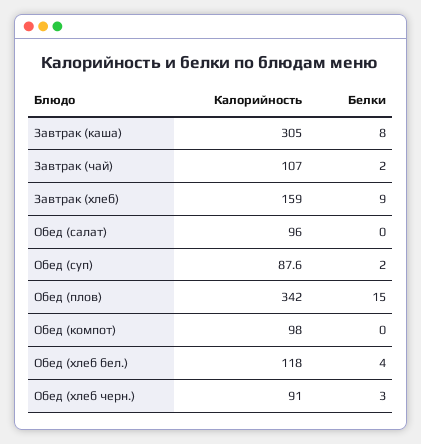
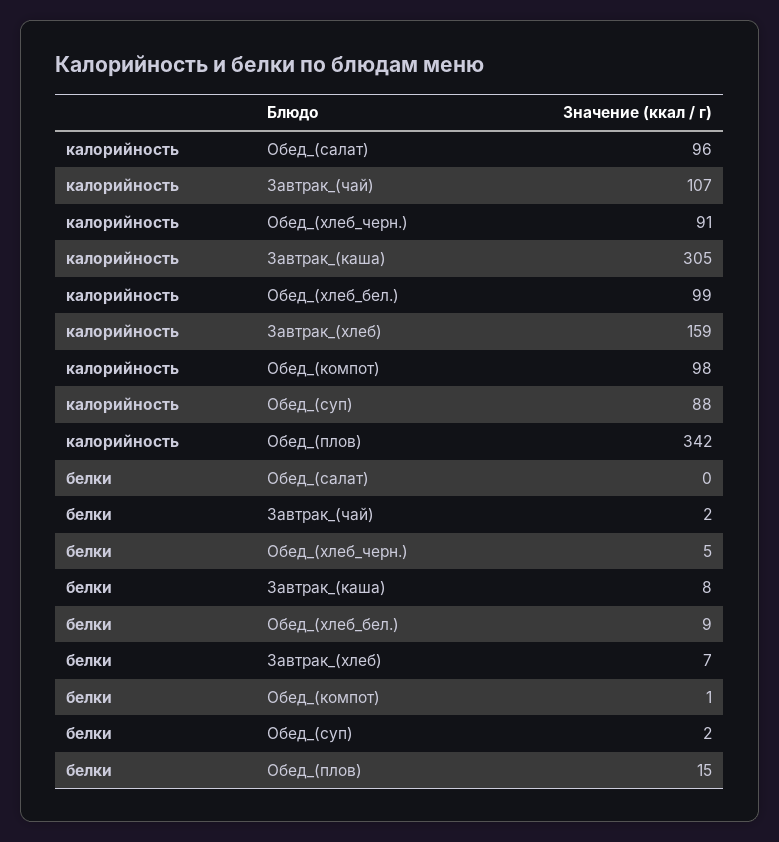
  {
    "Калорийность": {
      "Завтрак (каша)": 305,
      "Завтрак (чай)": 107,
      "Завтрак (хлеб)": 159,
      "Обед (салат)": 96,
      "Обед (суп)": 87.6,
      "Обед (плов)": 342,
      "Обед (компот)": 98,
-     "Обед (хлеб бел.)": 118,
+     "Обед (хлеб бел.)": 99,
      "Обед (хлеб черн.)": 91
    },
    "Белки": {
      "Завтрак (каша)": 8,
      "Завтрак (чай)": 2,
-     "Завтрак (хлеб)": 9,
+     "Завтрак (хлеб)": 7,
      "Обед (салат)": 0,
      "Обед (суп)": 2,
      "Обед (плов)": 15,
-     "Обед (компот)": 0,
+     "Обед (компот)": 1,
-     "Обед (хлеб бел.)": 4,
+     "Обед (хлеб бел.)": 9,
-     "Обед (хлеб черн.)": 3
+     "Обед (хлеб черн.)": 5
    }
  }

